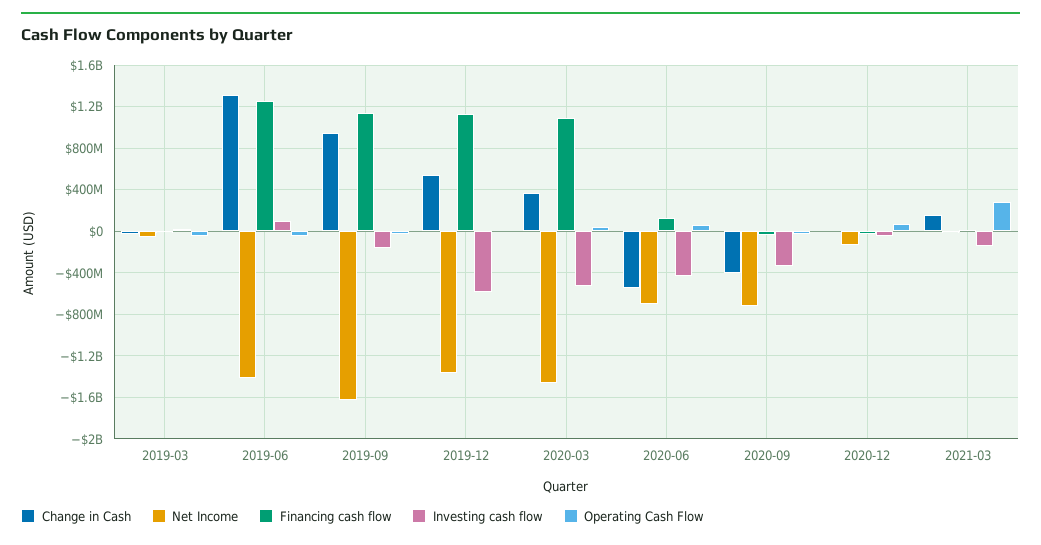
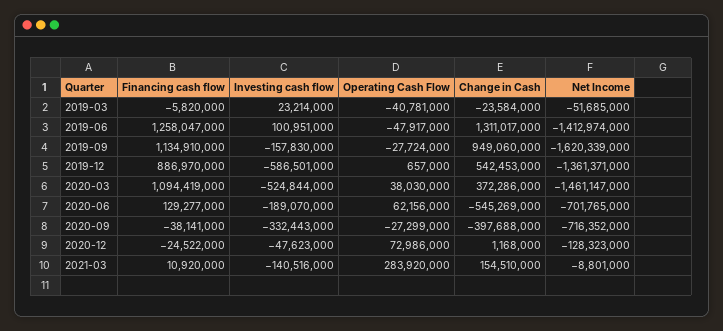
  {
    "Change in Cash": {
      "2019-03": -23584000,
      "2019-06": 1311017000,
      "2019-09": 949060000,
      "2019-12": 542453000,
      "2020-03": 372286000,
      "2020-06": -545269000,
      "2020-09": -397688000,
      "2020-12": 1168000,
      "2021-03": 154510000
    },
    "Net Income": {
      "2019-03": -51685000,
      "2019-06": -1412974000,
      "2019-09": -1620339000,
      "2019-12": -1361371000,
      "2020-03": -1461147000,
      "2020-06": -701765000,
      "2020-09": -716352000,
      "2020-12": -128323000,
      "2021-03": -8801000
    },
    "Financing cash flow": {
      "2019-03": -5820000,
      "2019-06": 1258047000,
      "2019-09": 1134910000,
-     "2019-12": 1100000000,
+     "2019-12": 886970000,
      "2020-03": 1094419000,
      "2020-06": 129277000,
      "2020-09": -38141000,
      "2020-12": -24522000,
      "2021-03": 10920000
    },
    "Investing cash flow": {
      "2019-03": 23214000,
      "2019-06": 100951000,
      "2019-09": -157830000,
      "2019-12": -586501000,
      "2020-03": -524844000,
-     "2020-06": -400000000,
+     "2020-06": -189070000,
      "2020-09": -332443000,
      "2020-12": -47623000,
      "2021-03": -140516000
    },
    "Operating Cash Flow": {
      "2019-03": -40781000,
      "2019-06": -47917000,
      "2019-09": -27724000,
      "2019-12": 657000,
      "2020-03": 38030000,
      "2020-06": 62156000,
      "2020-09": -27299000,
      "2020-12": 72986000,
      "2021-03": 283920000
    }
  }

